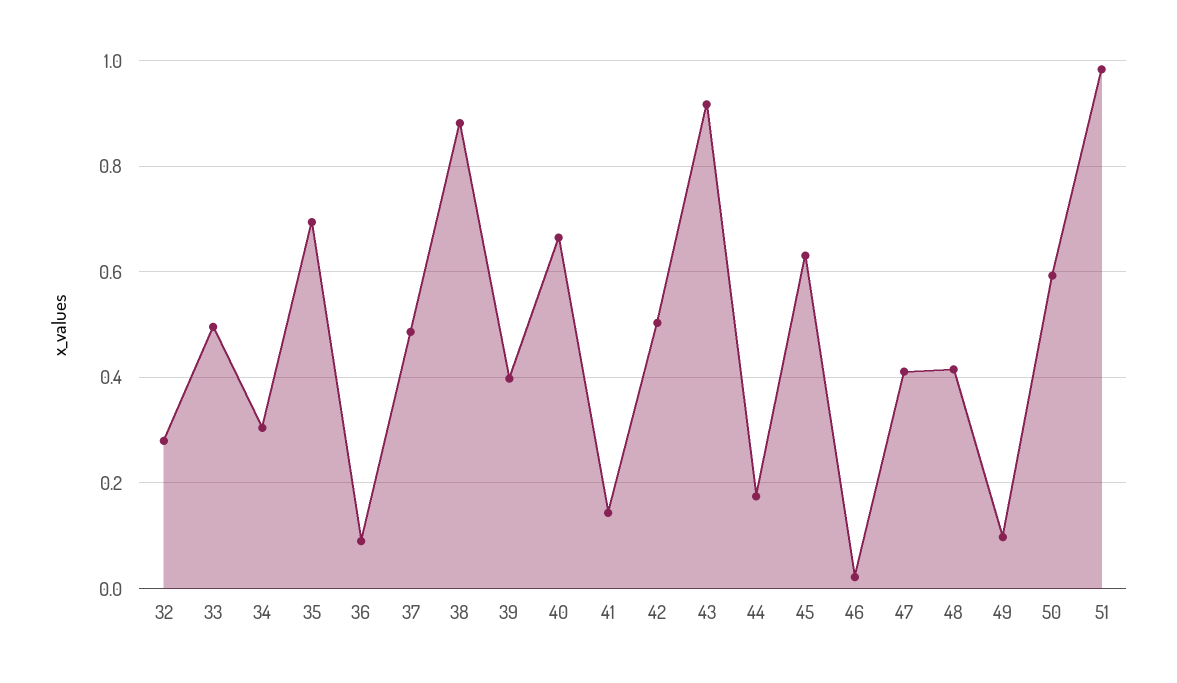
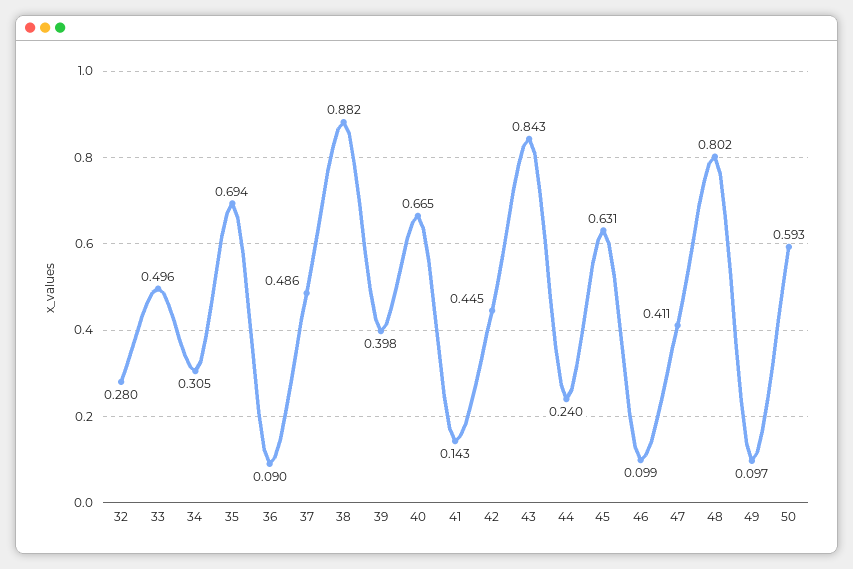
  {
    "32": 0.28,
    "33": 0.496,
    "34": 0.305,
    "35": 0.694,
    "36": 0.09,
    "37": 0.486,
    "38": 0.882,
    "39": 0.398,
    "40": 0.665,
    "41": 0.143,
-   "42": 0.5,
+   "42": 0.445,
-   "43": 0.92,
+   "43": 0.843,
-   "44": 0.18,
+   "44": 0.24,
    "45": 0.631,
-   "46": 0.02,
+   "46": 0.099,
    "47": 0.411,
-   "48": 0.42,
+   "48": 0.802,
    "49": 0.097,
-   "50": 0.593,
+   "50": 0.593
-   "51": 0.98
  }

